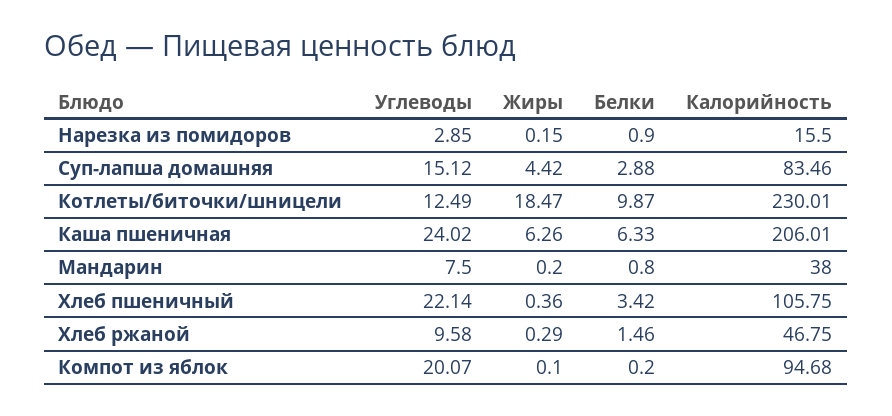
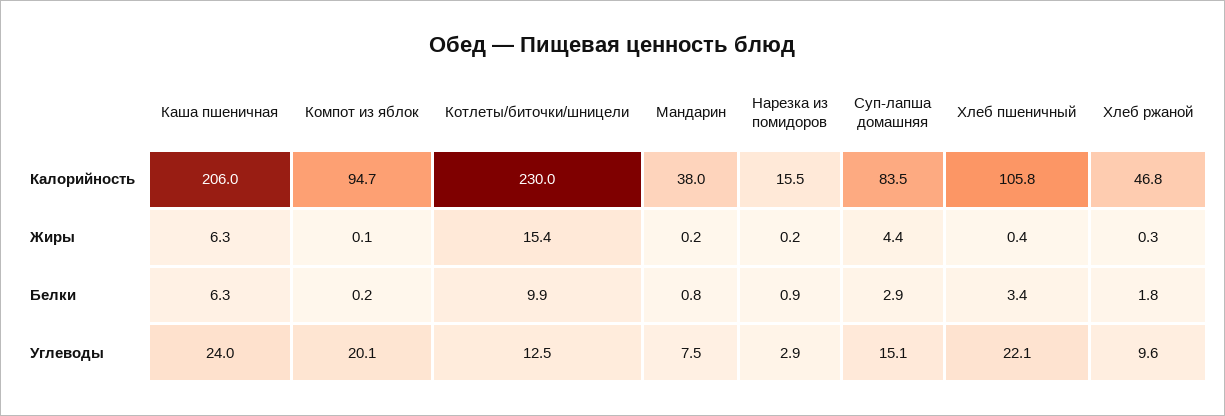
  {
    "Углеводы": {
      "Нарезка из помидоров": 2.85,
      "Суп-лапша домашняя": 15.12,
      "Котлеты/биточки/шницели": 12.49,
      "Каша пшеничная": 24.02,
      "Мандарин": 7.5,
      "Хлеб пшеничный": 22.14,
      "Хлеб ржаной": 9.58,
      "Компот из яблок": 20.07
    },
    "Жиры": {
      "Нарезка из помидоров": 0.15,
      "Суп-лапша домашняя": 4.42,
-     "Котлеты/биточки/шницели": 18.47,
+     "Котлеты/биточки/шницели": 15.4,
      "Каша пшеничная": 6.26,
      "Мандарин": 0.2,
      "Хлеб пшеничный": 0.36,
      "Хлеб ржаной": 0.29,
      "Компот из яблок": 0.1
    },
    "Белки": {
      "Нарезка из помидоров": 0.9,
      "Суп-лапша домашняя": 2.88,
      "Котлеты/биточки/шницели": 9.87,
      "Каша пшеничная": 6.33,
      "Мандарин": 0.8,
      "Хлеб пшеничный": 3.42,
-     "Хлеб ржаной": 1.46,
+     "Хлеб ржаной": 1.8,
      "Компот из яблок": 0.2
    },
    "Калорийность": {
      "Нарезка из помидоров": 15.5,
      "Суп-лапша домашняя": 83.46,
      "Котлеты/биточки/шницели": 230.01,
      "Каша пшеничная": 206.01,
      "Мандарин": 38,
      "Хлеб пшеничный": 105.75,
      "Хлеб ржаной": 46.75,
      "Компот из яблок": 94.68
    }
  }

